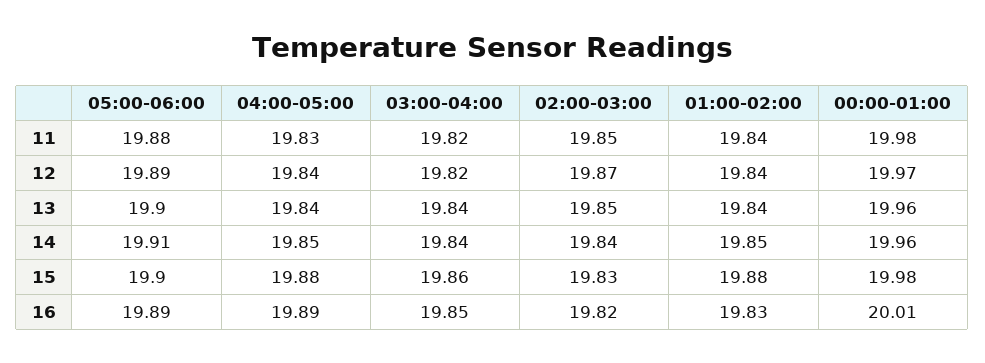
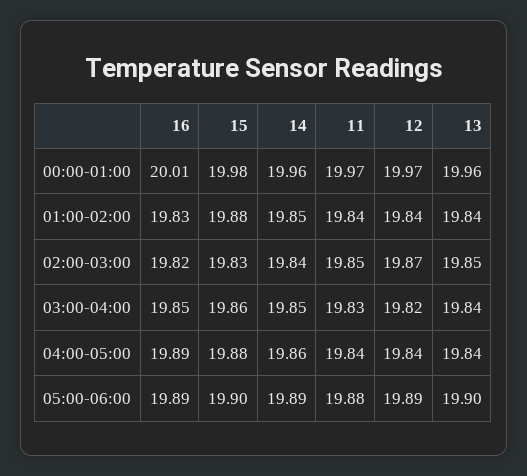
  {
    "05:00-06:00": {
      "11": 19.88,
      "12": 19.89,
      "13": 19.9,
-     "14": 19.91,
+     "14": 19.89,
      "15": 19.9,
      "16": 19.89
    },
    "04:00-05:00": {
-     "11": 19.83,
+     "11": 19.84,
      "12": 19.84,
      "13": 19.84,
-     "14": 19.85,
+     "14": 19.86,
      "15": 19.88,
      "16": 19.89
    },
    "03:00-04:00": {
-     "11": 19.82,
+     "11": 19.83,
      "12": 19.82,
      "13": 19.84,
-     "14": 19.84,
+     "14": 19.85,
      "15": 19.86,
      "16": 19.85
    },
    "02:00-03:00": {
      "11": 19.85,
      "12": 19.87,
      "13": 19.85,
      "14": 19.84,
      "15": 19.83,
      "16": 19.82
    },
    "01:00-02:00": {
      "11": 19.84,
      "12": 19.84,
      "13": 19.84,
      "14": 19.85,
      "15": 19.88,
      "16": 19.83
    },
    "00:00-01:00": {
-     "11": 19.98,
+     "11": 19.97,
      "12": 19.97,
      "13": 19.96,
      "14": 19.96,
      "15": 19.98,
      "16": 20.01
    }
  }

